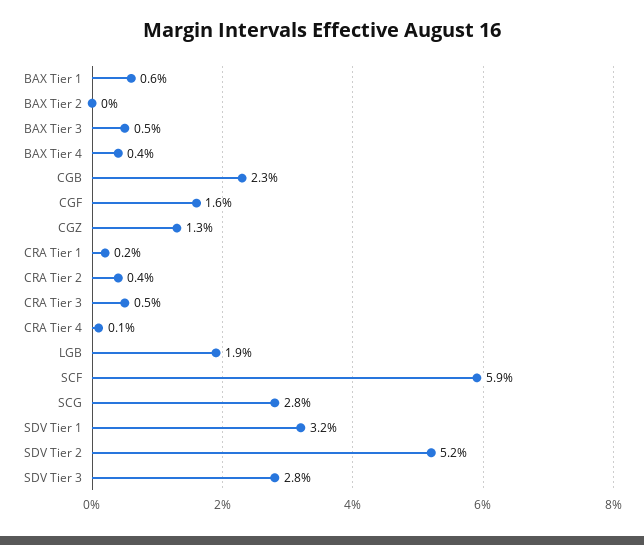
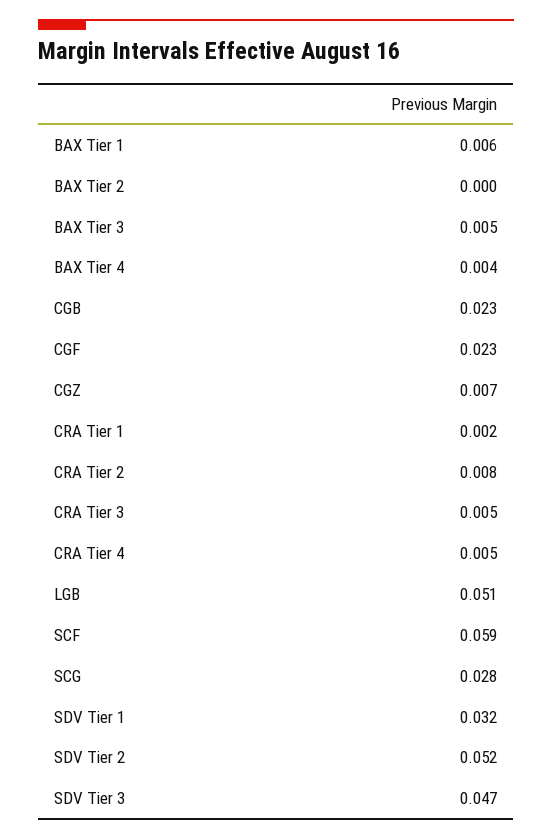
  {
    "BAX Tier 1": 0.006,
    "BAX Tier 2": 0,
    "BAX Tier 3": 0.005,
    "BAX Tier 4": 0.004,
    "CGB": 0.023,
-   "CGF": 0.016,
+   "CGF": 0.023,
-   "CGZ": 0.013,
+   "CGZ": 0.007,
    "CRA Tier 1": 0.002,
-   "CRA Tier 2": 0.004,
+   "CRA Tier 2": 0.008,
    "CRA Tier 3": 0.005,
-   "CRA Tier 4": 0.001,
+   "CRA Tier 4": 0.005,
-   "LGB": 0.019,
+   "LGB": 0.051,
    "SCF": 0.059,
    "SCG": 0.028,
    "SDV Tier 1": 0.032,
    "SDV Tier 2": 0.052,
-   "SDV Tier 3": 0.028
+   "SDV Tier 3": 0.047
  }

